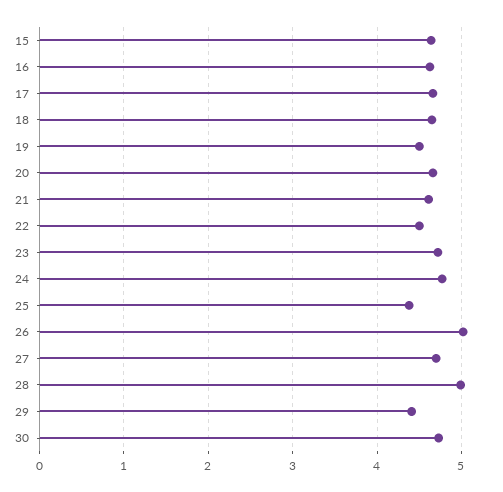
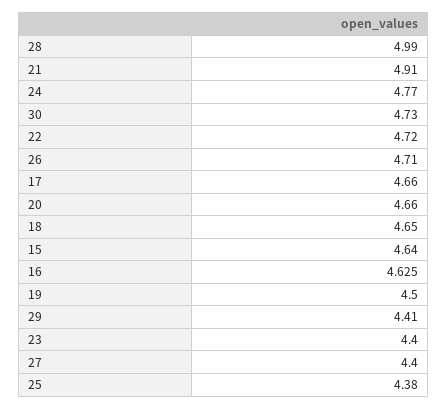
  {
    "15": 4.64,
    "16": 4.625,
    "17": 4.66,
    "18": 4.65,
    "19": 4.5,
    "20": 4.66,
-   "21": 4.6,
+   "21": 4.91,
-   "22": 4.5,
+   "22": 4.72,
-   "23": 4.7,
+   "23": 4.4,
    "24": 4.77,
    "25": 4.38,
-   "26": 5,
+   "26": 4.71,
-   "27": 4.7,
+   "27": 4.4,
    "28": 4.99,
    "29": 4.41,
    "30": 4.73
  }

